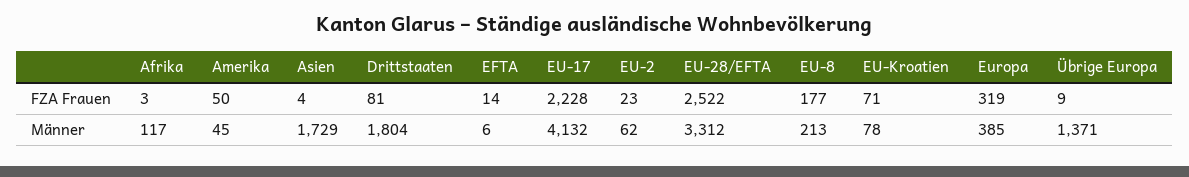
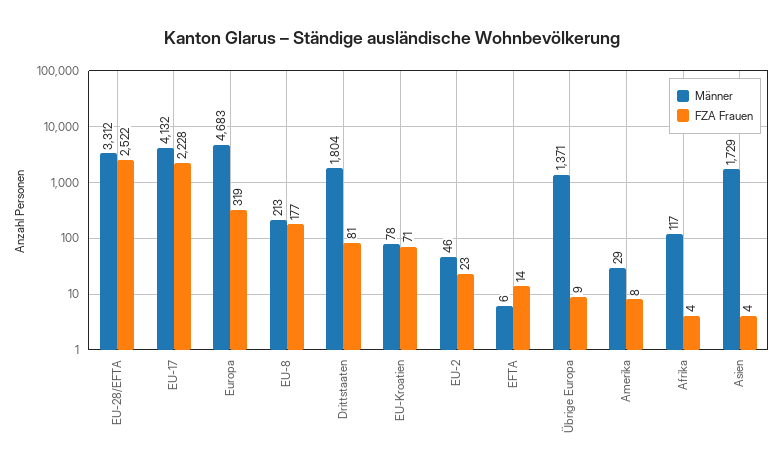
  {
    "FZA Frauen": {
-     "Afrika": 3,
+     "Afrika": 4,
-     "Amerika": 50,
+     "Amerika": 8,
      "Asien": 4,
      "Drittstaaten": 81,
      "EFTA": 14,
      "EU-17": 2228,
      "EU-2": 23,
      "EU-28/EFTA": 2522,
      "EU-8": 177,
      "EU-Kroatien": 71,
      "Europa": 319,
      "Übrige Europa": 9
    },
    "Männer": {
      "Afrika": 117,
-     "Amerika": 45,
+     "Amerika": 29,
      "Asien": 1729,
      "Drittstaaten": 1804,
      "EFTA": 6,
      "EU-17": 4132,
-     "EU-2": 62,
+     "EU-2": 46,
      "EU-28/EFTA": 3312,
      "EU-8": 213,
      "EU-Kroatien": 78,
-     "Europa": 385,
+     "Europa": 4683,
      "Übrige Europa": 1371
    }
  }

